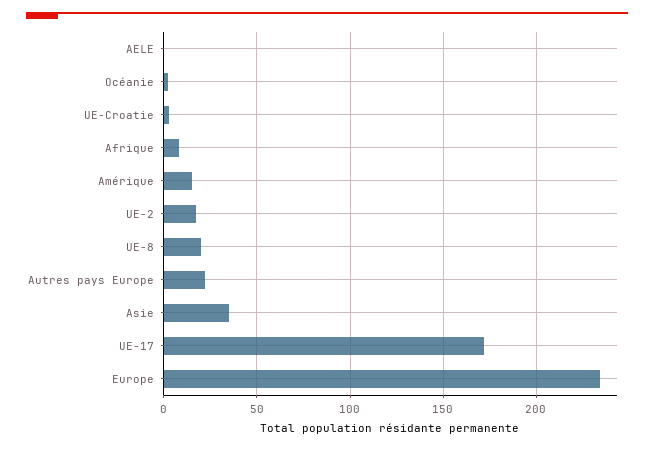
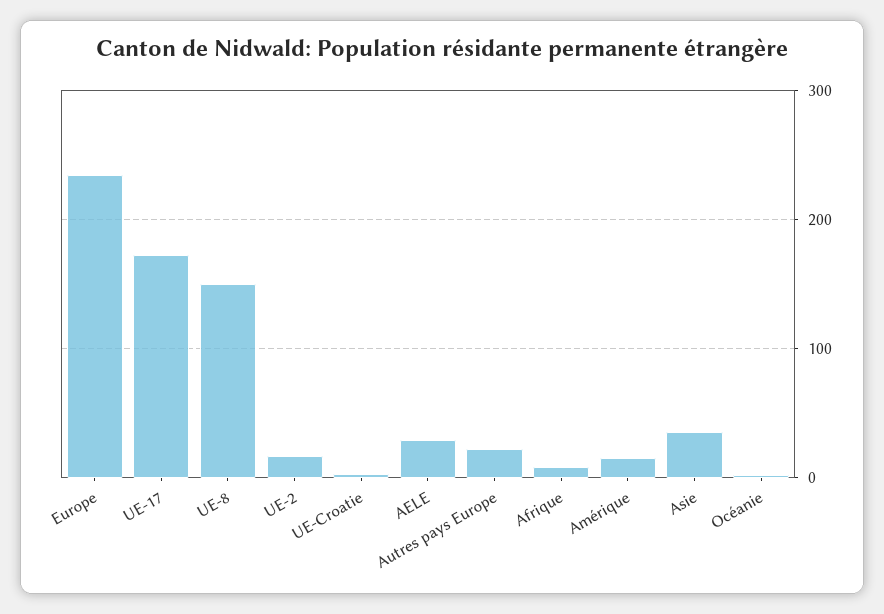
  {
-   "AELE": 0,
+   "AELE": 30,
    "Océanie": 0,
    "UE-Croatie": 5,
    "Afrique": 10,
    "Amérique": 15,
    "UE-2": 15,
-   "UE-8": 20,
+   "UE-8": 150,
    "Autres pays Europe": 20,
    "Asie": 35,
    "UE-17": 170,
    "Europe": 235
  }

